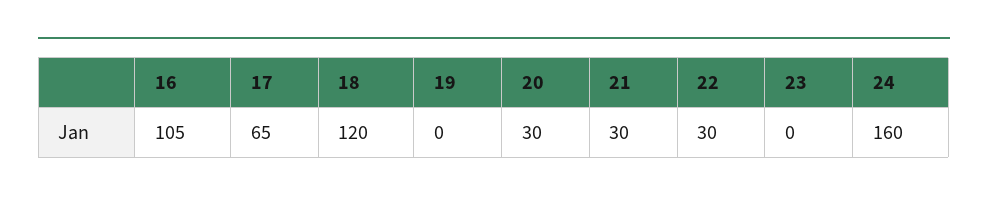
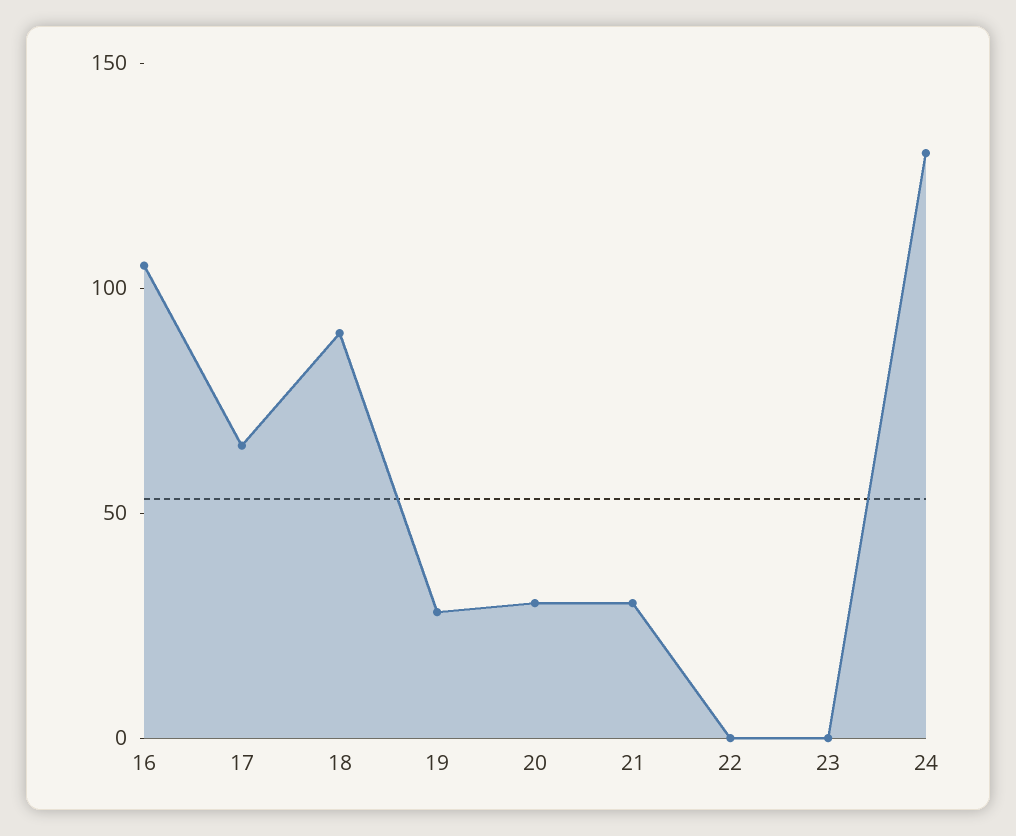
  {
    "16": 105,
    "17": 65,
-   "18": 120,
+   "18": 90,
-   "19": 0,
+   "19": 30,
    "20": 30,
    "21": 30,
-   "22": 30,
+   "22": 0,
    "23": 0,
-   "24": 160
+   "24": 130
  }

